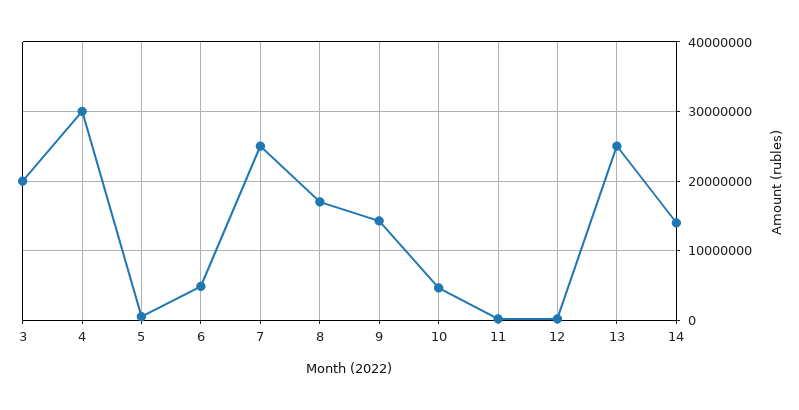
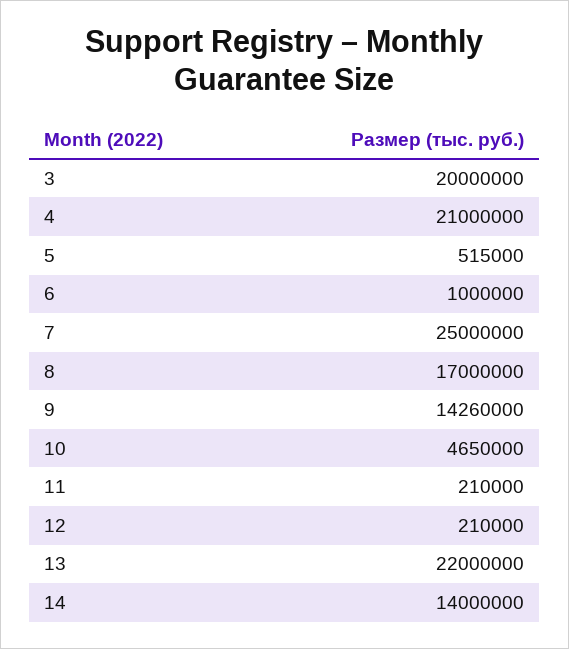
  {
    "3": 20000000,
-   "4": 30000000,
+   "4": 21000000,
    "5": 515000,
-   "6": 5000000,
+   "6": 1000000,
    "7": 25000000,
    "8": 17000000,
    "9": 14260000,
    "10": 4650000,
    "11": 210000,
    "12": 210000,
-   "13": 25000000,
+   "13": 22000000,
    "14": 14000000
  }

